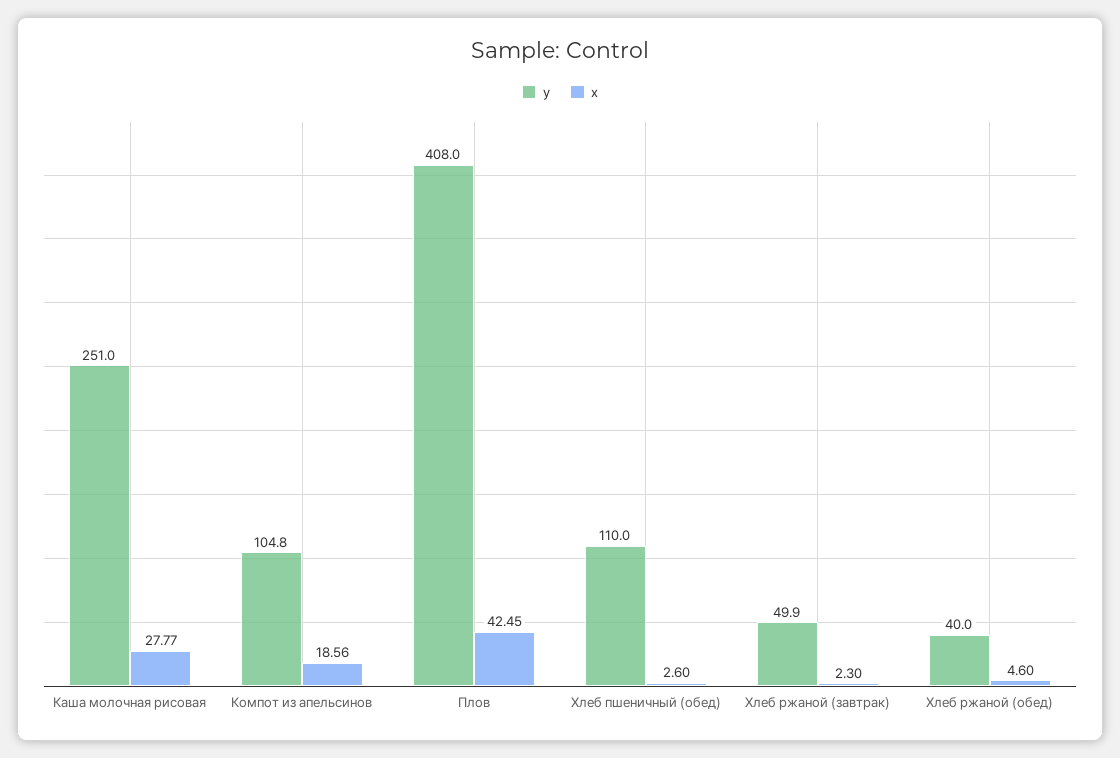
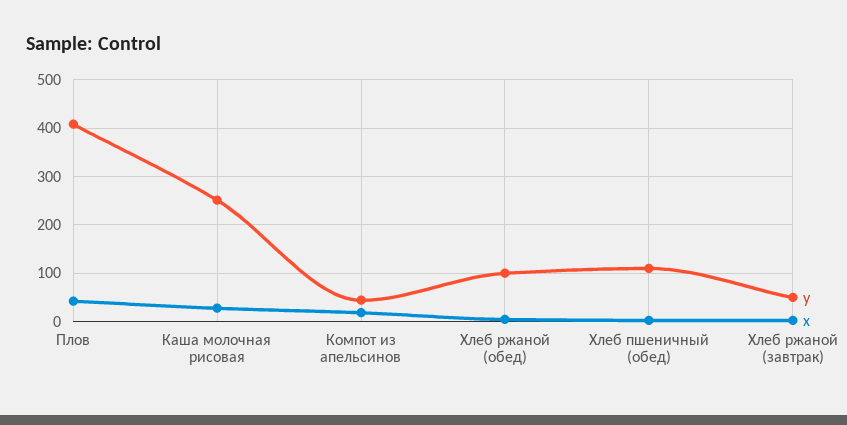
  {
    "y": {
      "Каша молочная рисовая": 251,
-     "Компот из апельсинов": 104.8,
+     "Компот из апельсинов": 40,
      "Плов": 408,
      "Хлеб пшеничный (обед)": 110,
      "Хлеб ржаной (завтрак)": 49.9,
-     "Хлеб ржаной (обед)": 40
+     "Хлеб ржаной (обед)": 100
    },
    "x": {
      "Каша молочная рисовая": 27.77,
      "Компот из апельсинов": 18.56,
      "Плов": 42.45,
      "Хлеб пшеничный (обед)": 2.6,
      "Хлеб ржаной (завтрак)": 2.3,
      "Хлеб ржаной (обед)": 4.6
    }
  }

